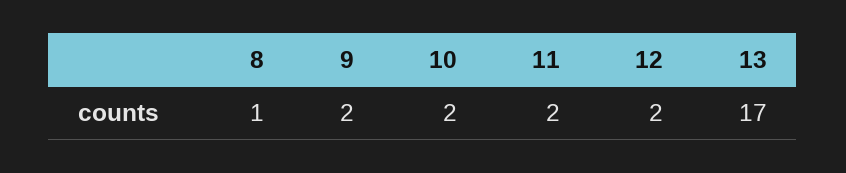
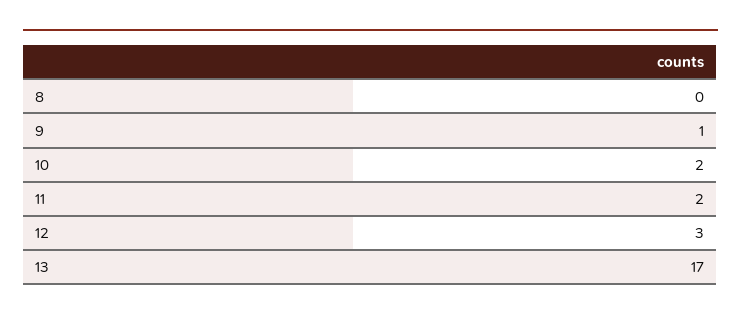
  {
-   "8": 1,
+   "8": 0,
-   "9": 2,
+   "9": 1,
    "10": 2,
    "11": 2,
-   "12": 2,
+   "12": 3,
    "13": 17
  }

